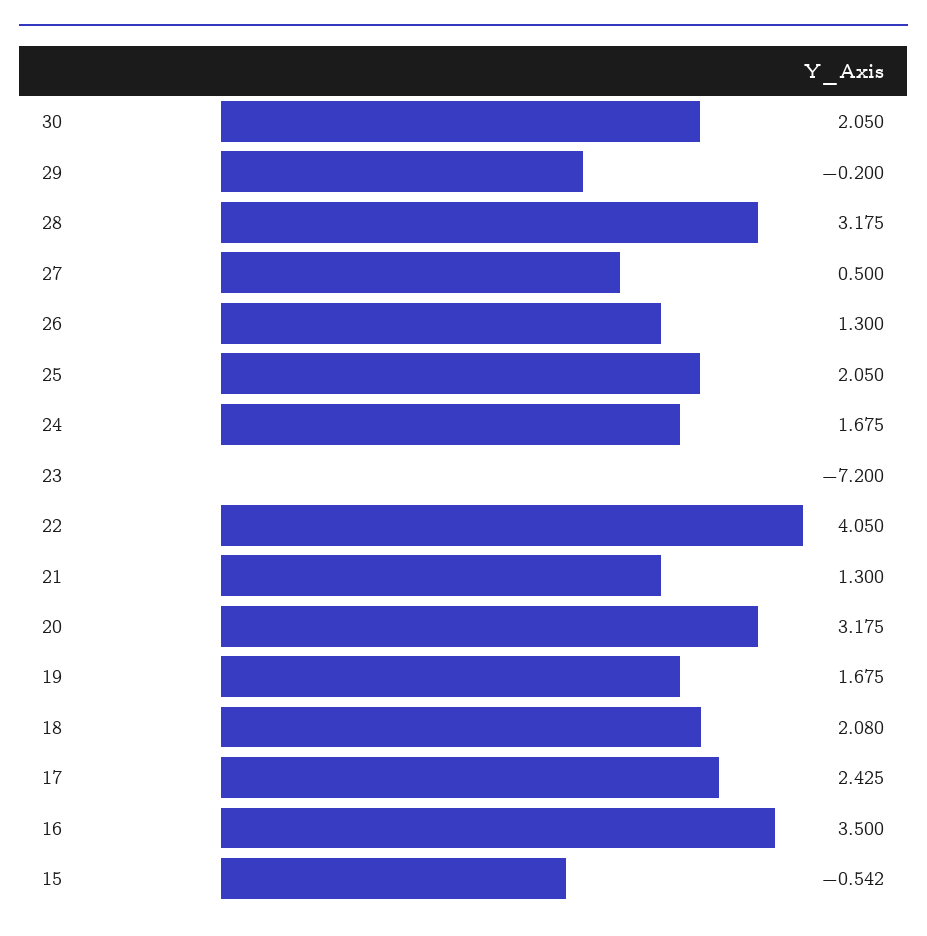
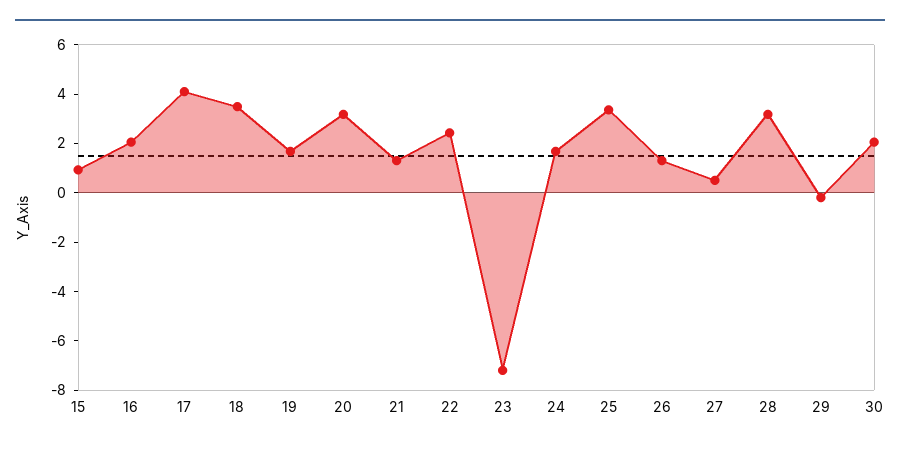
  {
    "30": 2.05,
    "29": -0.2,
    "28": 3.175,
    "27": 0.5,
    "26": 1.3,
-   "25": 2.05,
+   "25": 3.5,
    "24": 1.675,
    "23": -7.2,
-   "22": 4.05,
+   "22": 2.5,
    "21": 1.3,
    "20": 3.175,
    "19": 1.675,
-   "18": 2.08,
+   "18": 3.5,
-   "17": 2.425,
+   "17": 4,
-   "16": 3.5,
+   "16": 2,
-   "15": -0.542
+   "15": 1
  }

